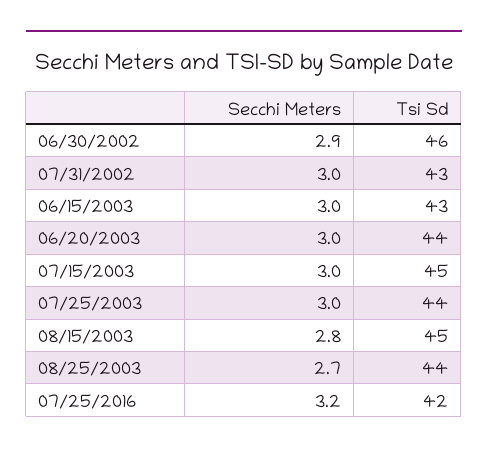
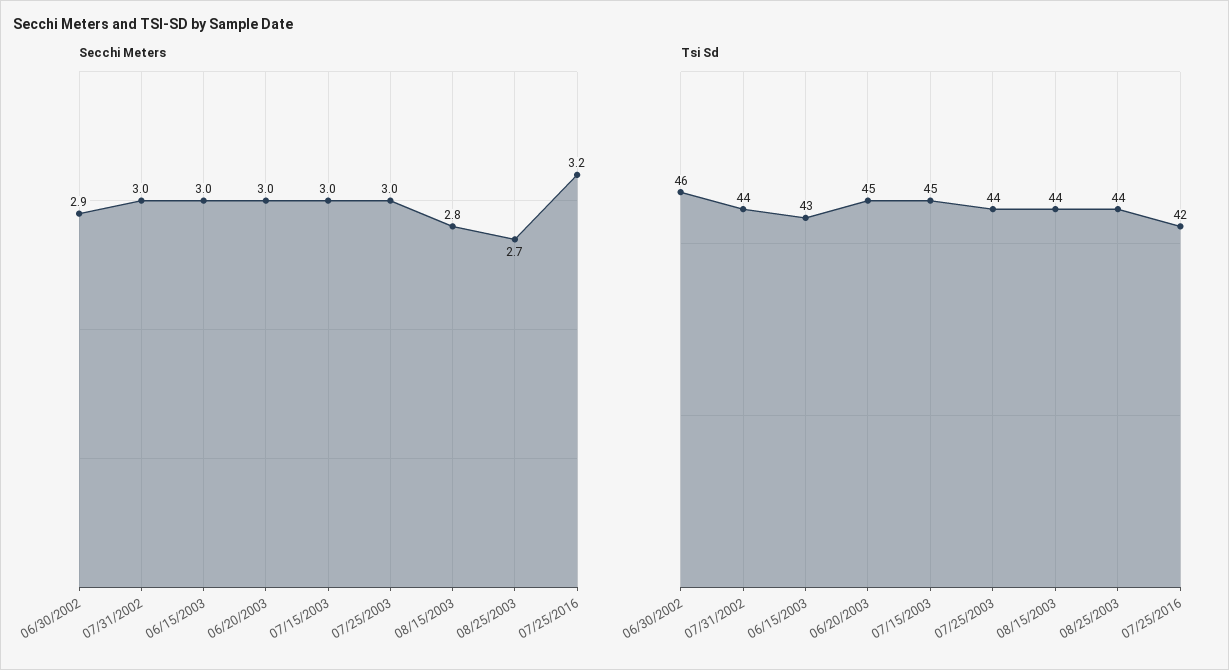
  {
    "Secchi Meters": {
      "06/30/2002": 2.9,
      "07/31/2002": 3,
      "06/15/2003": 3,
      "06/20/2003": 3,
      "07/15/2003": 3,
      "07/25/2003": 3,
      "08/15/2003": 2.8,
      "08/25/2003": 2.7,
      "07/25/2016": 3.2
    },
    "Tsi Sd": {
      "06/30/2002": 46,
-     "07/31/2002": 43,
+     "07/31/2002": 44,
      "06/15/2003": 43,
-     "06/20/2003": 44,
+     "06/20/2003": 45,
      "07/15/2003": 45,
      "07/25/2003": 44,
-     "08/15/2003": 45,
+     "08/15/2003": 44,
      "08/25/2003": 44,
      "07/25/2016": 42
    }
  }

